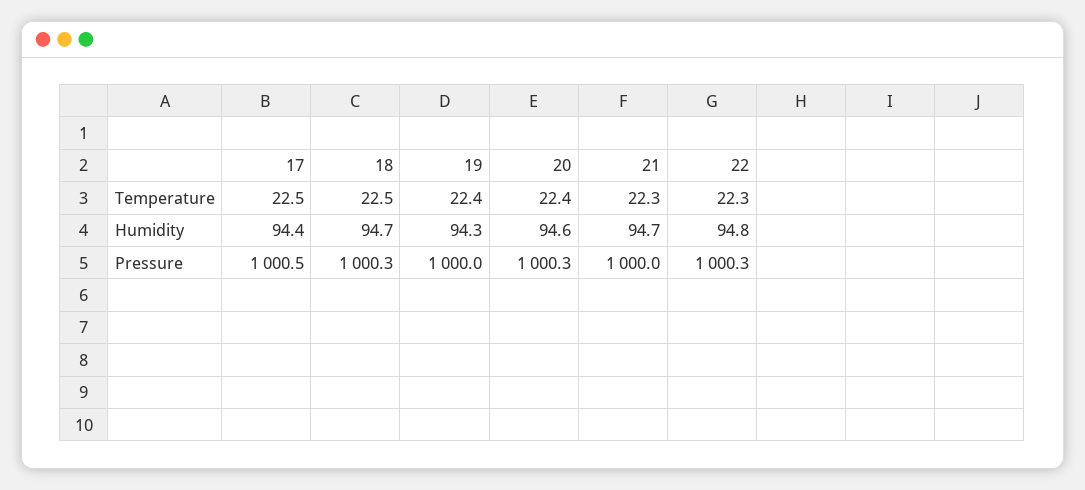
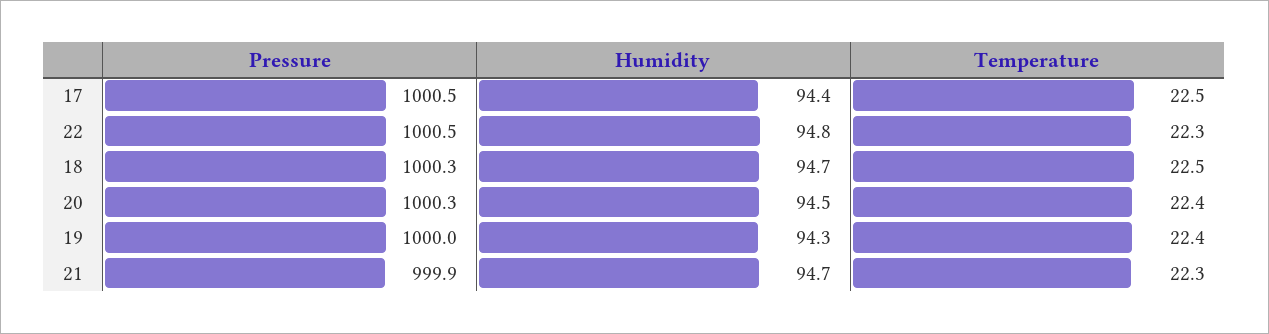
  {
    "17": {
      "Temperature": 22.5,
      "Humidity": 94.4,
      "Pressure": 1000.5
    },
    "18": {
      "Temperature": 22.5,
      "Humidity": 94.7,
      "Pressure": 1000.3
    },
    "19": {
      "Temperature": 22.4,
      "Humidity": 94.3,
      "Pressure": 1000
    },
    "20": {
      "Temperature": 22.4,
-     "Humidity": 94.6,
+     "Humidity": 94.5,
      "Pressure": 1000.3
    },
    "21": {
      "Temperature": 22.3,
      "Humidity": 94.7,
-     "Pressure": 1000
+     "Pressure": 999.9
    },
    "22": {
      "Temperature": 22.3,
      "Humidity": 94.8,
-     "Pressure": 1000.3
+     "Pressure": 1000.5
    }
  }

